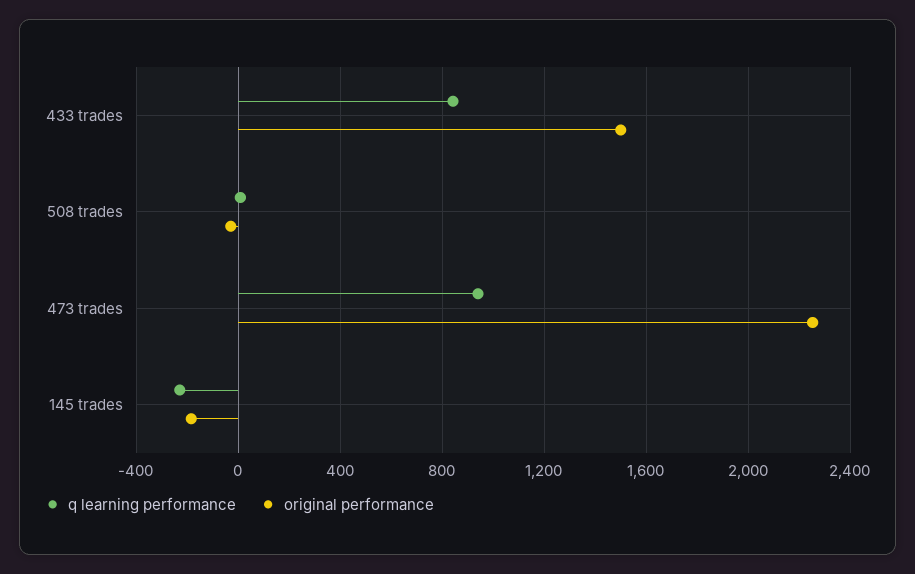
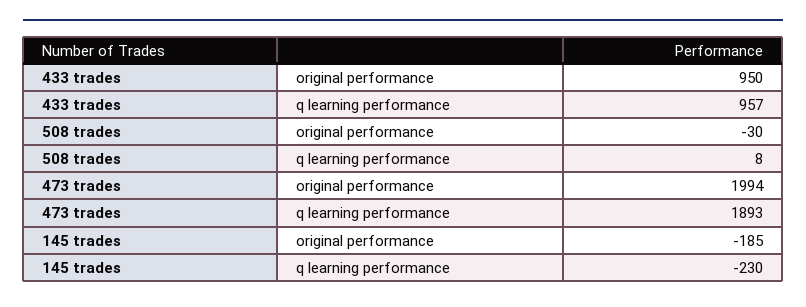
  {
    "q learning performance": {
-     "433 trades": 850,
+     "433 trades": 957,
      "508 trades": 8,
-     "473 trades": 950,
+     "473 trades": 1893,
      "145 trades": -230
    },
    "original performance": {
-     "433 trades": 1500,
+     "433 trades": 950,
      "508 trades": -30,
-     "473 trades": 2250,
+     "473 trades": 1994,
      "145 trades": -185
    }
  }

